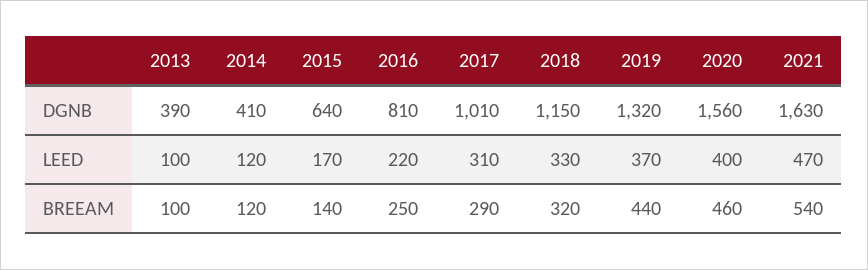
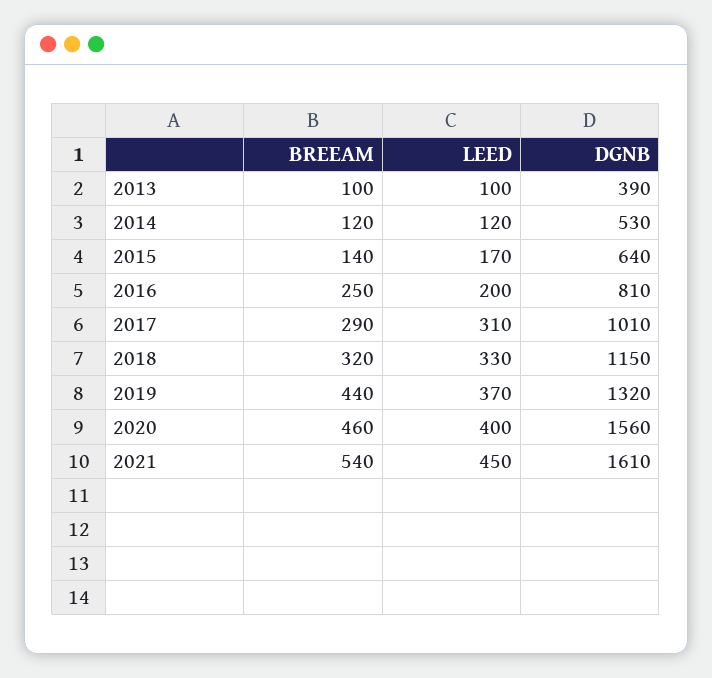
  {
    "2013": {
      "DGNB": 390,
      "LEED": 100,
      "BREEAM": 100
    },
    "2014": {
-     "DGNB": 410,
+     "DGNB": 530,
      "LEED": 120,
      "BREEAM": 120
    },
    "2015": {
      "DGNB": 640,
      "LEED": 170,
      "BREEAM": 140
    },
    "2016": {
      "DGNB": 810,
-     "LEED": 220,
+     "LEED": 200,
      "BREEAM": 250
    },
    "2017": {
      "DGNB": 1010,
      "LEED": 310,
      "BREEAM": 290
    },
    "2018": {
      "DGNB": 1150,
      "LEED": 330,
      "BREEAM": 320
    },
    "2019": {
      "DGNB": 1320,
      "LEED": 370,
      "BREEAM": 440
    },
    "2020": {
      "DGNB": 1560,
      "LEED": 400,
      "BREEAM": 460
    },
    "2021": {
-     "DGNB": 1630,
+     "DGNB": 1610,
-     "LEED": 470,
+     "LEED": 450,
      "BREEAM": 540
    }
  }

